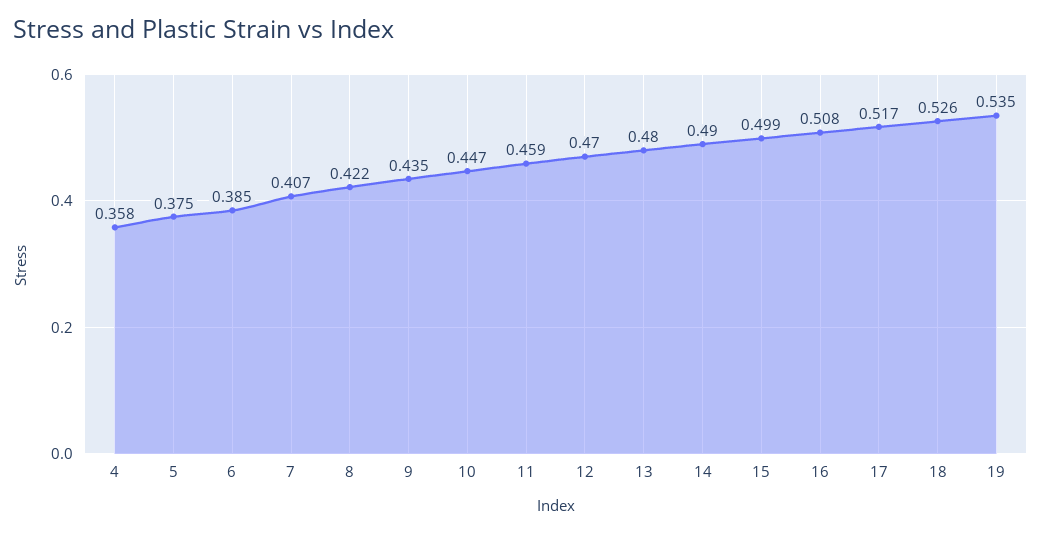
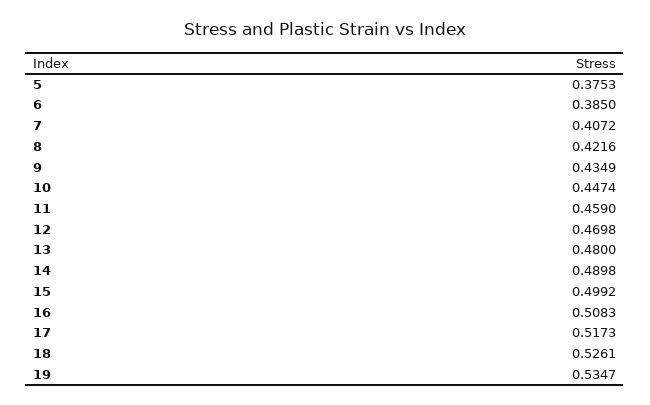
  {
-   "4": 0.358,
    "5": 0.3753,
    "6": 0.385,
    "7": 0.4072,
    "8": 0.4216,
    "9": 0.4349,
    "10": 0.4474,
    "11": 0.459,
    "12": 0.4698,
    "13": 0.48,
    "14": 0.4898,
    "15": 0.4992,
    "16": 0.5083,
    "17": 0.5173,
    "18": 0.5261,
    "19": 0.5347
  }

